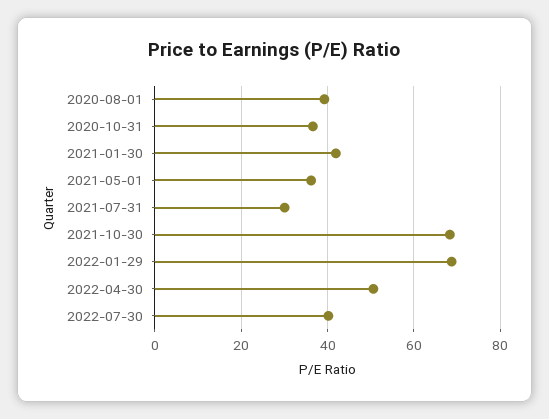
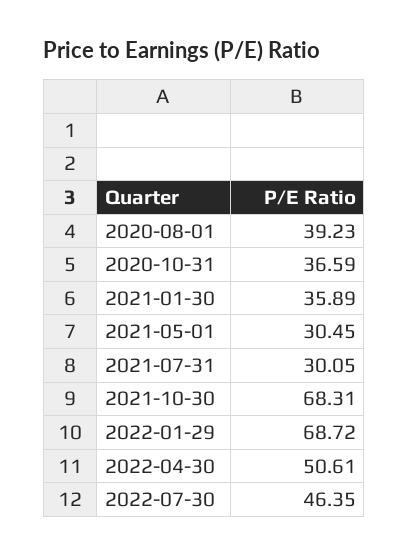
  {
    "2020-08-01": 39.23,
    "2020-10-31": 36.59,
-   "2021-01-30": 42,
+   "2021-01-30": 35.89,
-   "2021-05-01": 36,
+   "2021-05-01": 30.45,
    "2021-07-31": 30.05,
    "2021-10-30": 68.31,
    "2022-01-29": 68.72,
    "2022-04-30": 50.61,
-   "2022-07-30": 40
+   "2022-07-30": 46.35
  }

